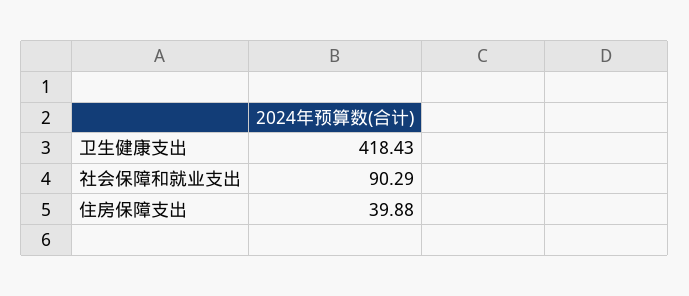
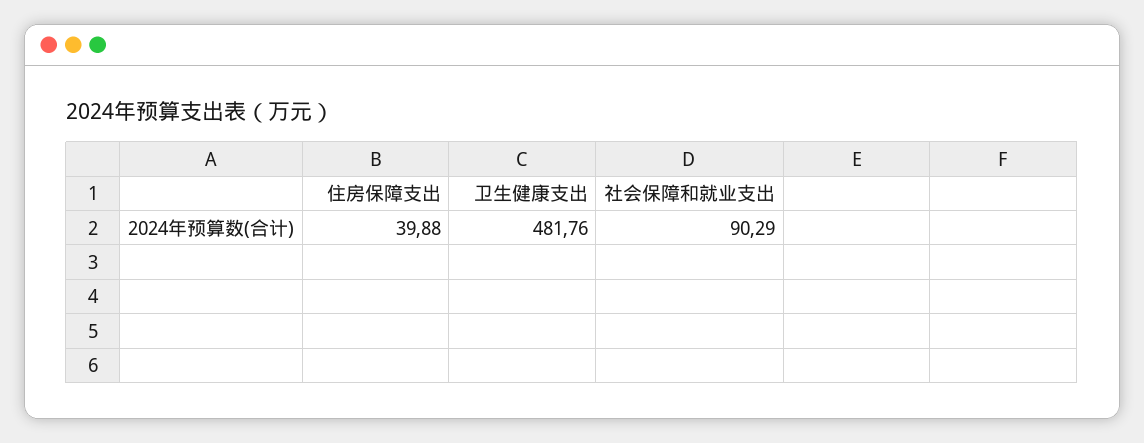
  {
-   "卫生健康支出": 418.43,
+   "卫生健康支出": 481.76,
    "社会保障和就业支出": 90.29,
    "住房保障支出": 39.88
  }

